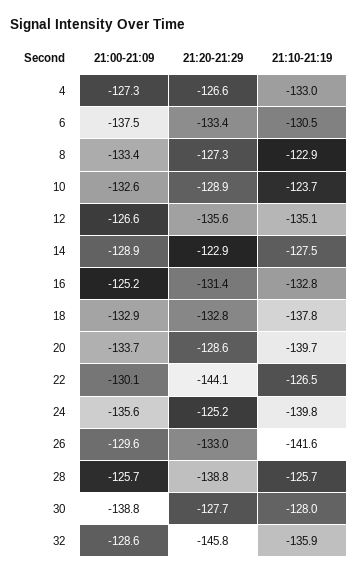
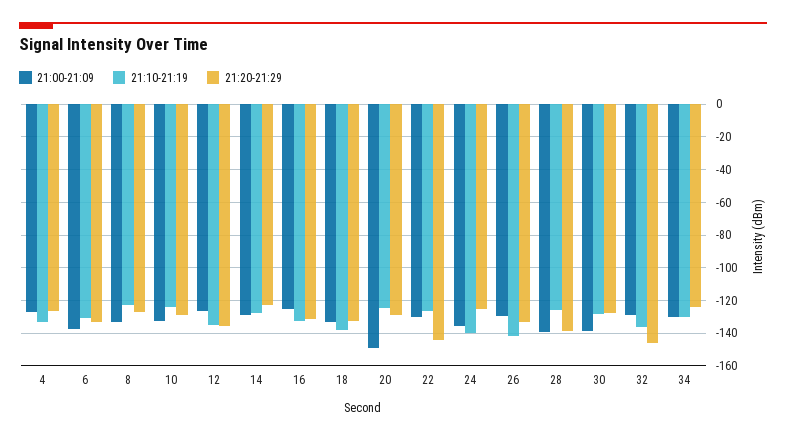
  {
    "21:00-21:09": {
      "4": -127.3,
      "6": -137.5,
      "8": -133.4,
      "10": -132.6,
      "12": -126.6,
      "14": -128.9,
      "16": -125.2,
      "18": -132.9,
-     "20": -133.7,
+     "20": -150,
      "22": -130.1,
      "24": -135.6,
      "26": -129.6,
-     "28": -125.7,
+     "28": -140,
      "30": -138.8,
-     "32": -128.6
+     "32": -128.6,
+     "34": -130
    },
    "21:20-21:29": {
      "4": -126.6,
      "6": -133.4,
      "8": -127.3,
      "10": -128.9,
      "12": -135.6,
      "14": -122.9,
      "16": -131.4,
      "18": -132.8,
      "20": -128.6,
      "22": -144.1,
      "24": -125.2,
      "26": -133,
      "28": -138.8,
      "30": -127.7,
-     "32": -145.8
+     "32": -145.8,
+     "34": -125
    },
    "21:10-21:19": {
      "4": -133,
      "6": -130.5,
      "8": -122.9,
      "10": -123.7,
      "12": -135.1,
      "14": -127.5,
      "16": -132.8,
      "18": -137.8,
-     "20": -139.7,
+     "20": -125,
      "22": -126.5,
      "24": -139.8,
      "26": -141.6,
      "28": -125.7,
      "30": -128,
-     "32": -135.9
+     "32": -135.9,
+     "34": -130
    }
  }

